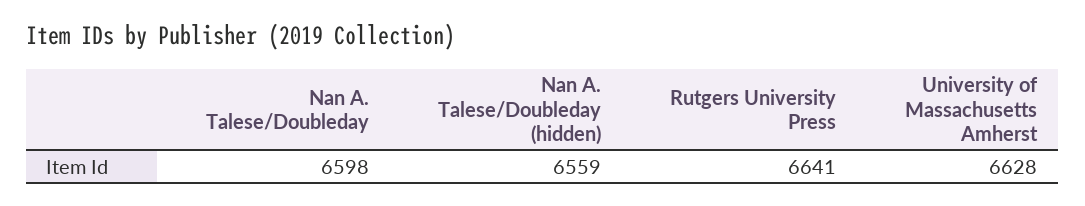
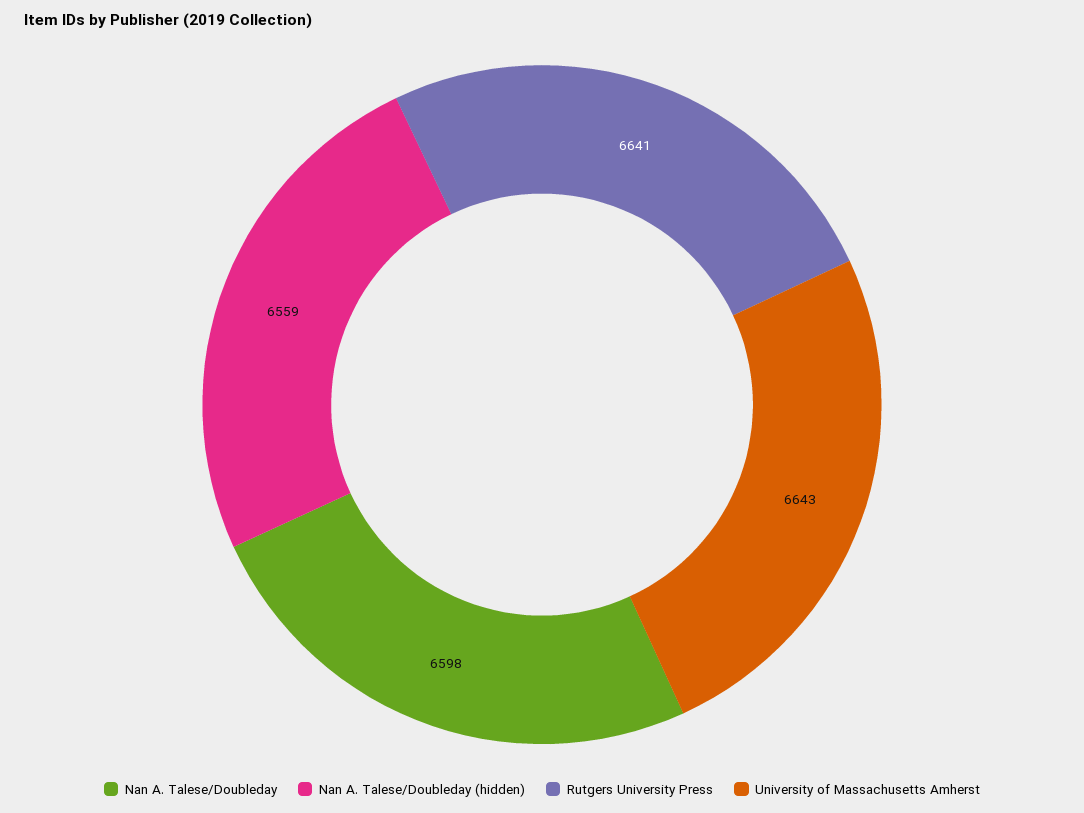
  {
    "Nan A. Talese/Doubleday": 6598,
    "Nan A. Talese/Doubleday (hidden)": 6559,
    "Rutgers University Press": 6641,
-   "University of Massachusetts Amherst": 6628
+   "University of Massachusetts Amherst": 6643
  }

